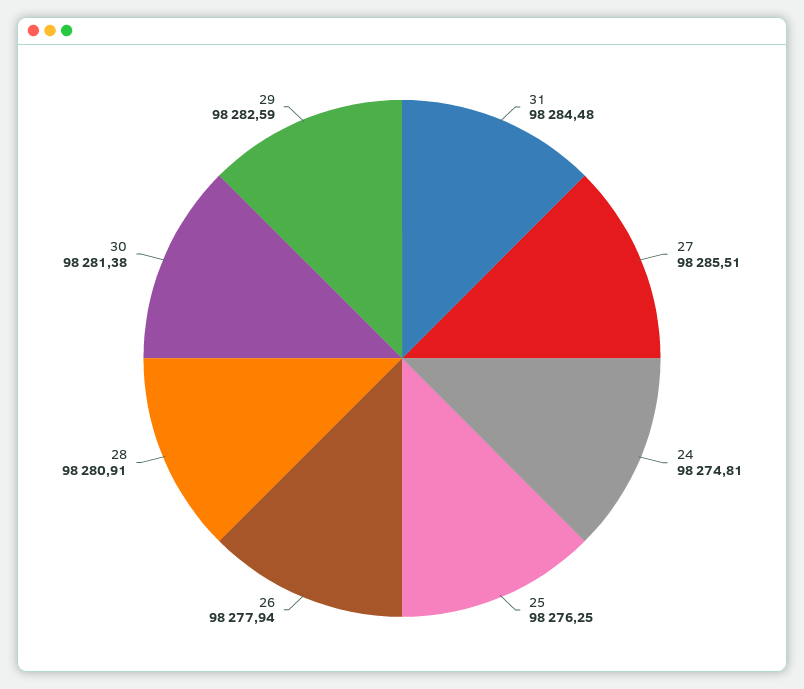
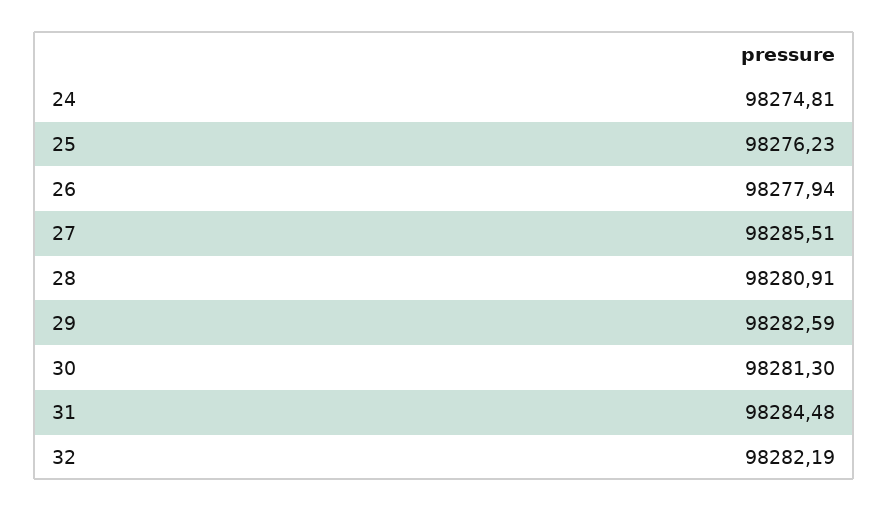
  {
    "31": 98284.48,
    "27": 98285.51,
    "24": 98274.81,
-   "25": 98276.25,
+   "25": 98276.23,
    "26": 98277.94,
    "28": 98280.91,
-   "30": 98281.38,
+   "30": 98281.3,
-   "29": 98282.59
+   "29": 98282.59,
+   "32": 98282.19
  }

